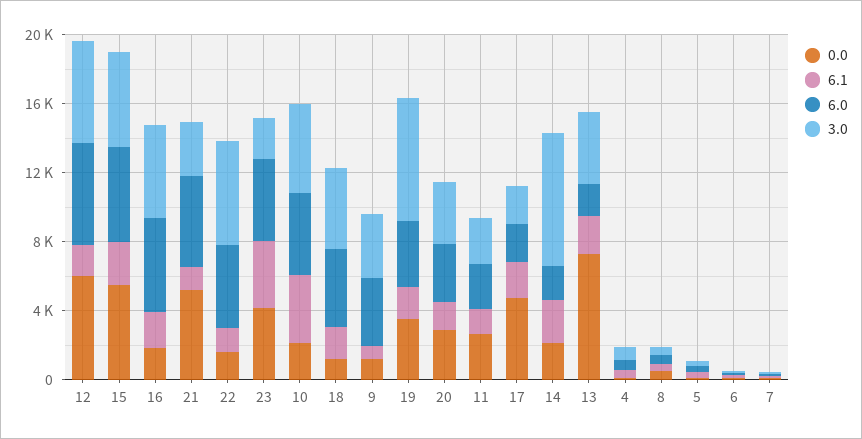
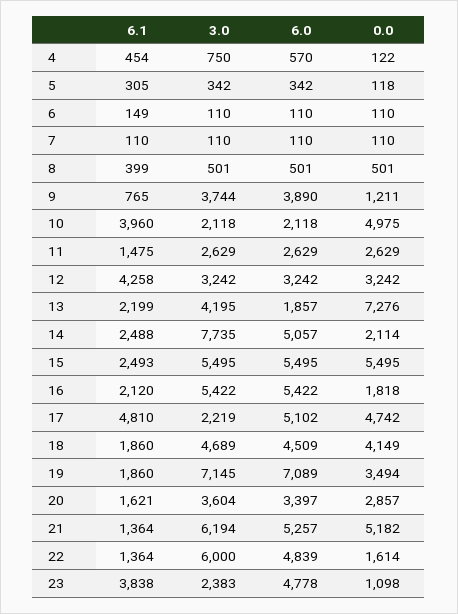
  {
    "0.0": {
-     "12": 6000,
+     "12": 3242,
      "15": 5495,
      "16": 1818,
      "21": 5182,
      "22": 1614,
-     "23": 4000,
+     "23": 1098,
-     "10": 2000,
+     "10": 4975,
-     "18": 1000,
+     "18": 4149,
      "9": 1211,
      "19": 3494,
      "20": 2857,
      "11": 2629,
      "17": 4742,
      "14": 2114,
      "13": 7276,
      "4": 122,
      "8": 501,
      "5": 118,
      "6": 110,
      "7": 110
    },
    "6.1": {
-     "12": 2000,
+     "12": 4258,
      "15": 2493,
      "16": 2120,
      "21": 1364,
      "22": 1364,
      "23": 3838,
      "10": 3960,
      "18": 1860,
      "9": 765,
      "19": 1860,
      "20": 1621,
      "11": 1475,
-     "17": 2000,
+     "17": 4810,
      "14": 2488,
      "13": 2199,
      "4": 454,
      "8": 399,
      "5": 305,
      "6": 149,
      "7": 110
    },
    "6.0": {
-     "12": 6000,
+     "12": 3242,
      "15": 5495,
      "16": 5422,
      "21": 5257,
      "22": 4839,
      "23": 4778,
-     "10": 5000,
+     "10": 2118,
      "18": 4509,
      "9": 3890,
-     "19": 4000,
+     "19": 7089,
      "20": 3397,
      "11": 2629,
-     "17": 2000,
+     "17": 5102,
-     "14": 2000,
+     "14": 5057,
      "13": 1857,
      "4": 570,
      "8": 501,
      "5": 342,
      "6": 110,
      "7": 110
    },
    "3.0": {
-     "12": 6000,
+     "12": 3242,
      "15": 5495,
      "16": 5422,
-     "21": 3000,
+     "21": 6194,
      "22": 6000,
      "23": 2383,
-     "10": 5000,
+     "10": 2118,
      "18": 4689,
      "9": 3744,
      "19": 7145,
      "20": 3604,
      "11": 2629,
      "17": 2219,
      "14": 7735,
      "13": 4195,
      "4": 750,
      "8": 501,
      "5": 342,
      "6": 110,
      "7": 110
    }
  }

